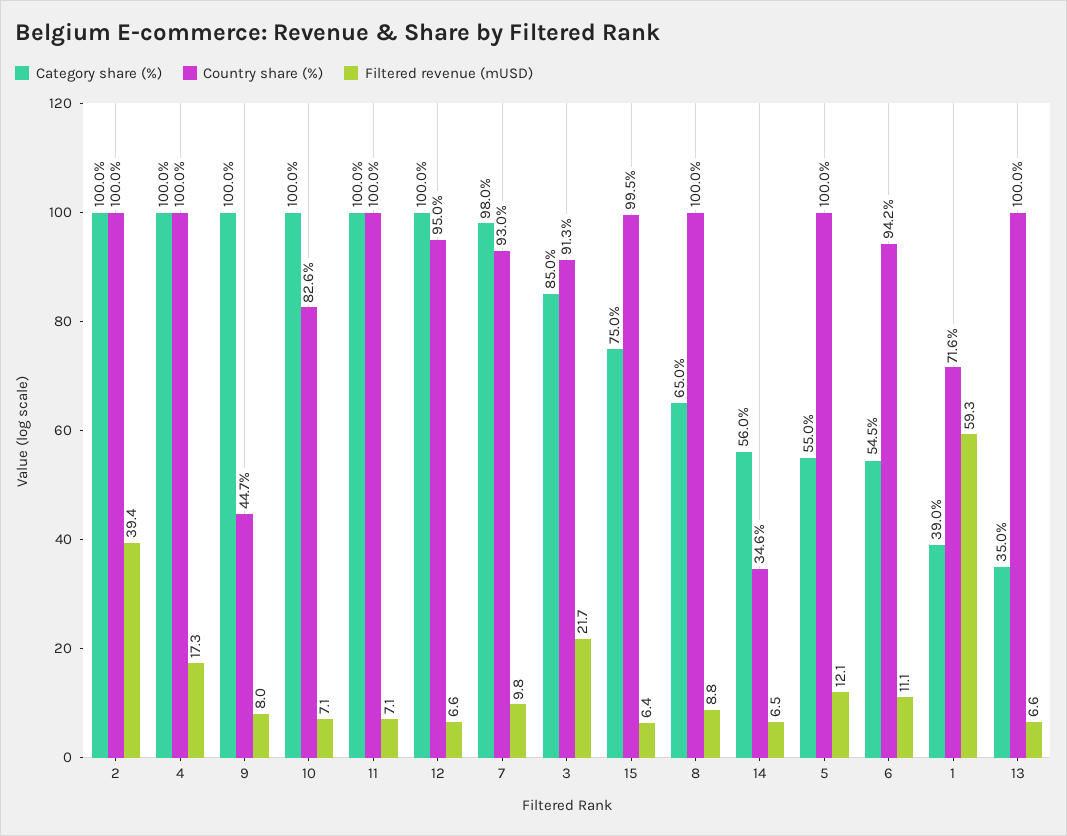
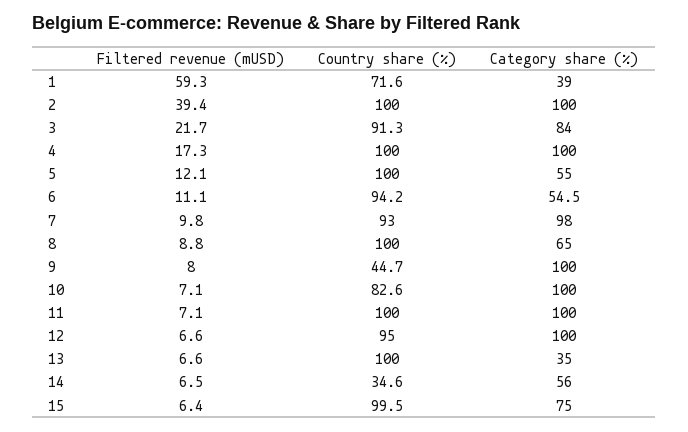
  {
    "Category share (%)": {
      "2": 100,
      "4": 100,
      "9": 100,
      "10": 100,
      "11": 100,
      "12": 100,
      "7": 98,
-     "3": 85,
+     "3": 84,
      "15": 75,
      "8": 65,
      "14": 56,
      "5": 55,
      "6": 54.5,
      "1": 39,
      "13": 35
    },
    "Country share (%)": {
      "2": 100,
      "4": 100,
      "9": 44.7,
      "10": 82.6,
      "11": 100,
      "12": 95,
      "7": 93,
      "3": 91.3,
      "15": 99.5,
      "8": 100,
      "14": 34.6,
      "5": 100,
      "6": 94.2,
      "1": 71.6,
      "13": 100
    },
    "Filtered revenue (mUSD)": {
      "2": 39.4,
      "4": 17.3,
      "9": 8,
      "10": 7.1,
      "11": 7.1,
      "12": 6.6,
      "7": 9.8,
      "3": 21.7,
      "15": 6.4,
      "8": 8.8,
      "14": 6.5,
      "5": 12.1,
      "6": 11.1,
      "1": 59.3,
      "13": 6.6
    }
  }

